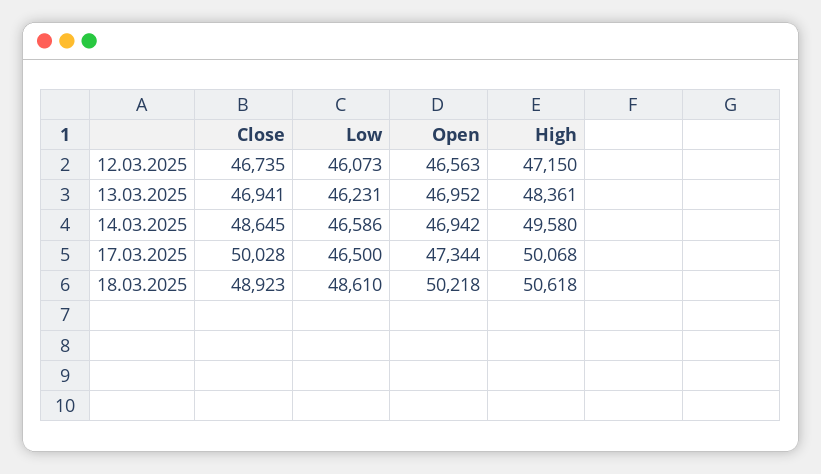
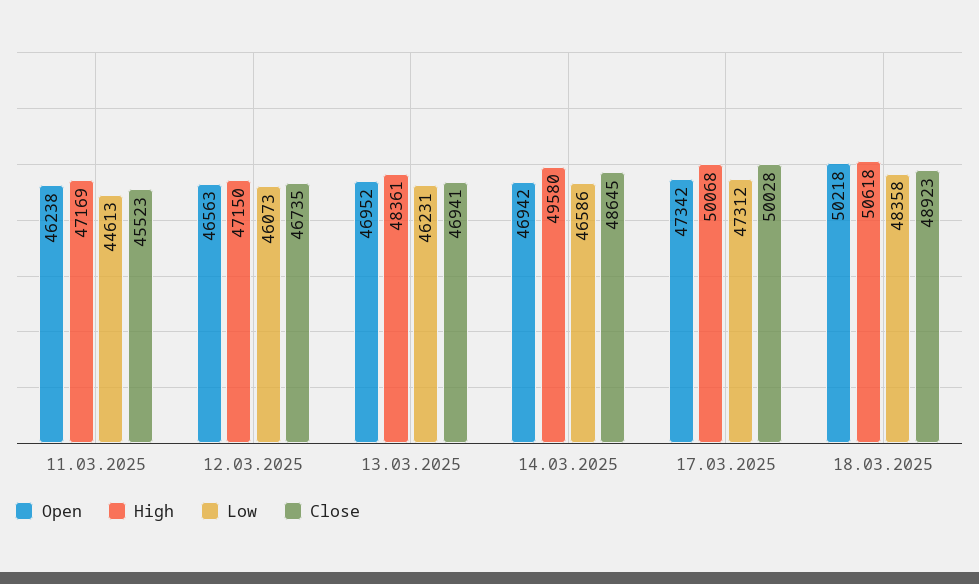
  {
    "Close": {
      "12.03.2025": 46735,
      "13.03.2025": 46941,
      "14.03.2025": 48645,
      "17.03.2025": 50028,
-     "18.03.2025": 48923
+     "18.03.2025": 48923,
+     "11.03.2025": 45523
    },
    "Low": {
      "12.03.2025": 46073,
      "13.03.2025": 46231,
      "14.03.2025": 46586,
-     "17.03.2025": 46500,
+     "17.03.2025": 47312,
-     "18.03.2025": 48610
+     "18.03.2025": 48358,
+     "11.03.2025": 44613
    },
    "Open": {
      "12.03.2025": 46563,
      "13.03.2025": 46952,
      "14.03.2025": 46942,
-     "17.03.2025": 47344,
+     "17.03.2025": 47342,
-     "18.03.2025": 50218
+     "18.03.2025": 50218,
+     "11.03.2025": 46238
    },
    "High": {
      "12.03.2025": 47150,
      "13.03.2025": 48361,
      "14.03.2025": 49580,
      "17.03.2025": 50068,
-     "18.03.2025": 50618
+     "18.03.2025": 50618,
+     "11.03.2025": 47169
    }
  }

